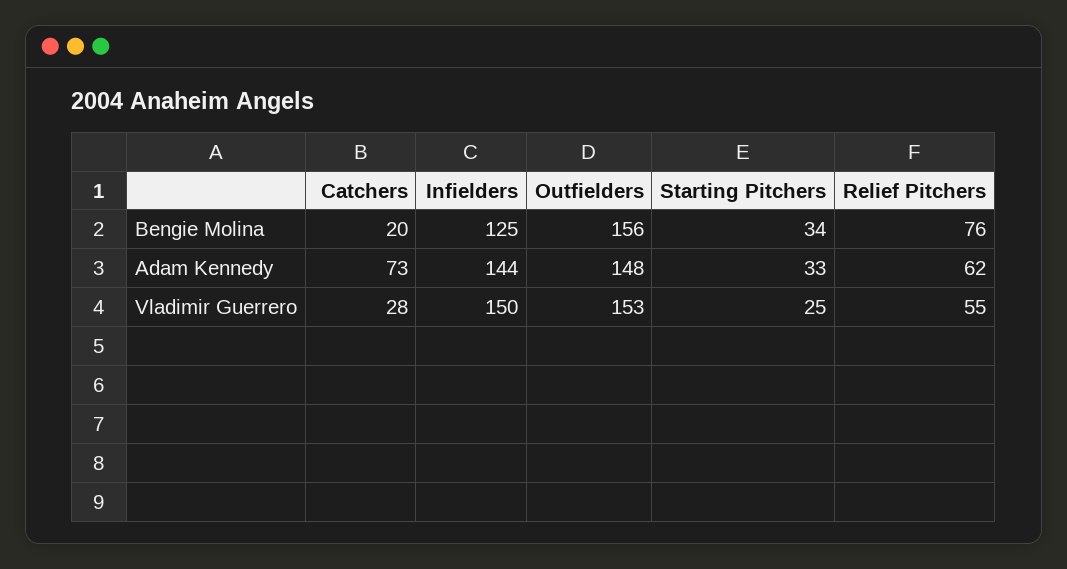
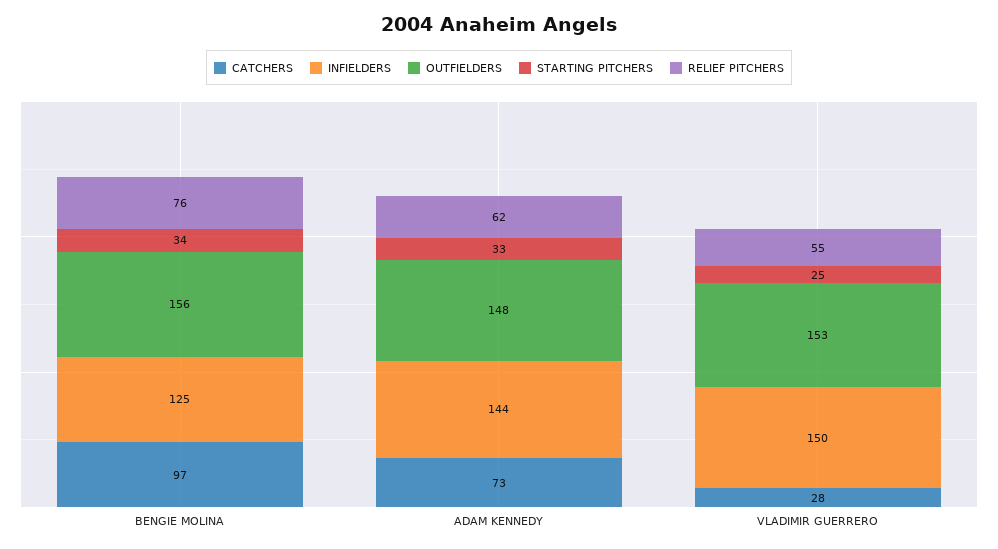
  {
    "Catchers": {
-     "Bengie Molina": 20,
+     "Bengie Molina": 97,
      "Adam Kennedy": 73,
      "Vladimir Guerrero": 28
    },
    "Infielders": {
      "Bengie Molina": 125,
      "Adam Kennedy": 144,
      "Vladimir Guerrero": 150
    },
    "Outfielders": {
      "Bengie Molina": 156,
      "Adam Kennedy": 148,
      "Vladimir Guerrero": 153
    },
    "Starting Pitchers": {
      "Bengie Molina": 34,
      "Adam Kennedy": 33,
      "Vladimir Guerrero": 25
    },
    "Relief Pitchers": {
      "Bengie Molina": 76,
      "Adam Kennedy": 62,
      "Vladimir Guerrero": 55
    }
  }

